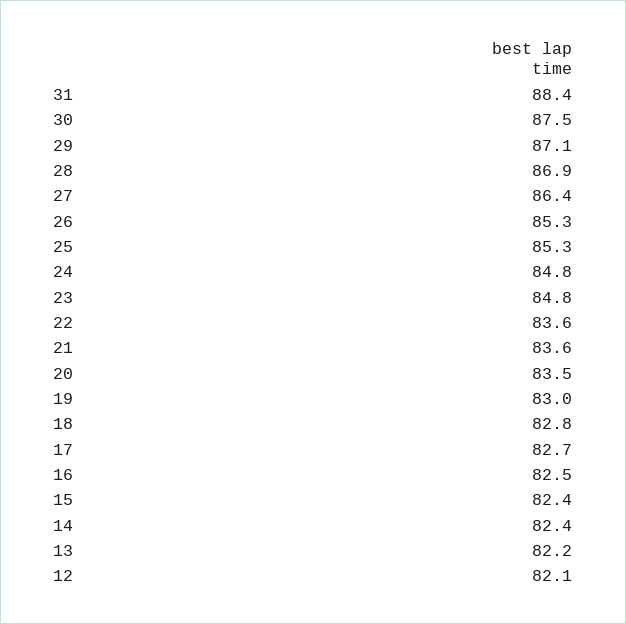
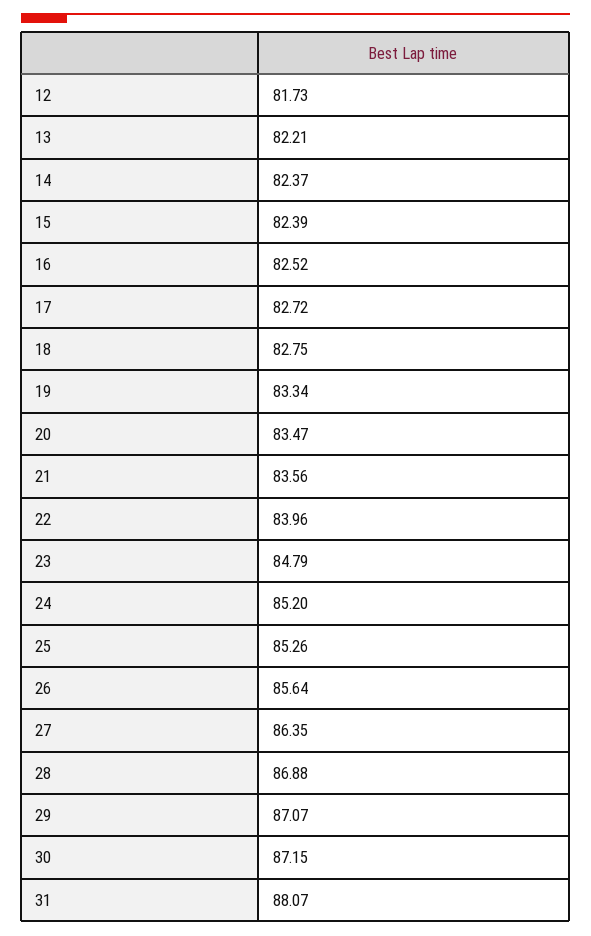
  {
-   "31": 88.4,
+   "31": 88.07,
-   "30": 87.5,
+   "30": 87.15,
    "29": 87.07,
    "28": 86.88,
    "27": 86.35,
-   "26": 85.3,
+   "26": 85.64,
    "25": 85.26,
-   "24": 84.8,
+   "24": 85.2,
    "23": 84.79,
-   "22": 83.6,
+   "22": 83.96,
    "21": 83.56,
    "20": 83.47,
-   "19": 83,
+   "19": 83.34,
    "18": 82.75,
    "17": 82.72,
    "16": 82.52,
    "15": 82.39,
    "14": 82.37,
    "13": 82.21,
-   "12": 82.1
+   "12": 81.73
  }

